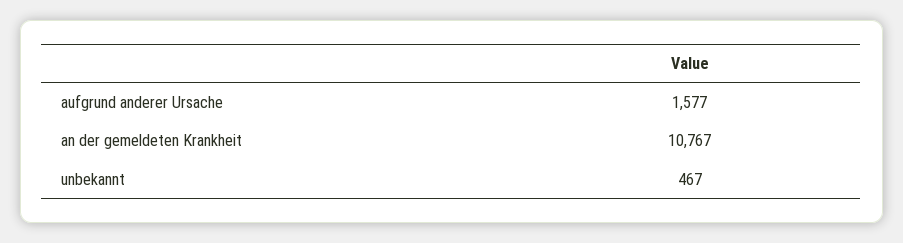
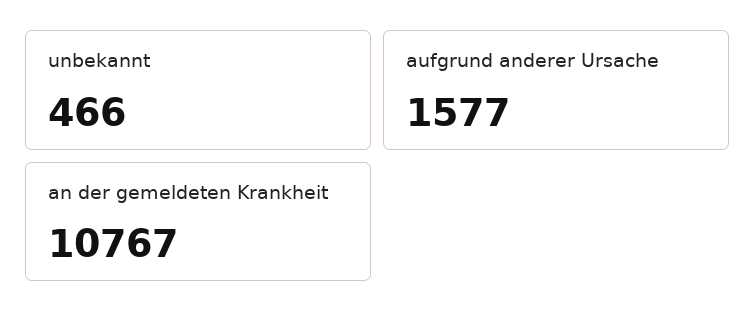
  {
    "aufgrund anderer Ursache": 1577,
    "an der gemeldeten Krankheit": 10767,
-   "unbekannt": 467
+   "unbekannt": 466
  }

